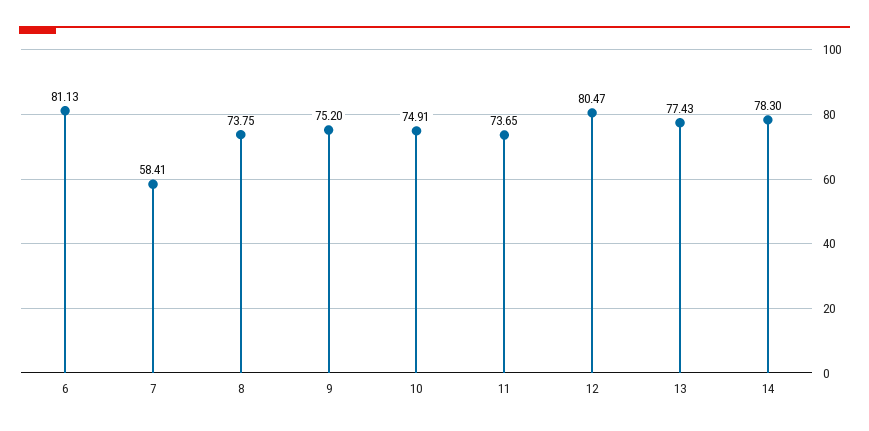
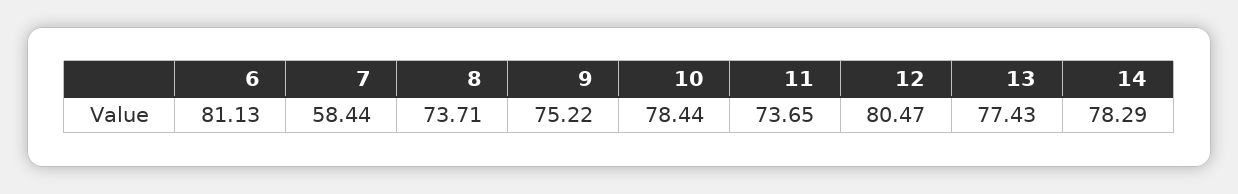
  {
    "6": 81.13,
-   "7": 58.41,
+   "7": 58.44,
-   "8": 73.75,
+   "8": 73.71,
-   "9": 75.2,
+   "9": 75.22,
-   "10": 74.91,
+   "10": 78.44,
    "11": 73.65,
    "12": 80.47,
    "13": 77.43,
-   "14": 78.3
+   "14": 78.29
  }

